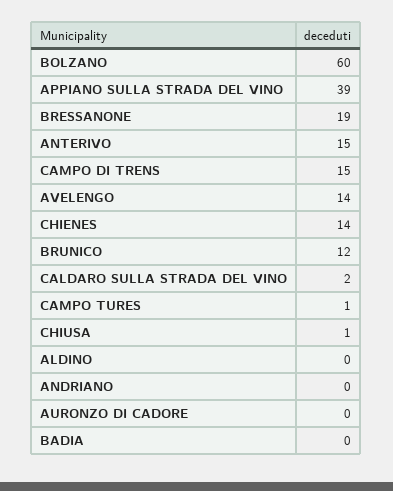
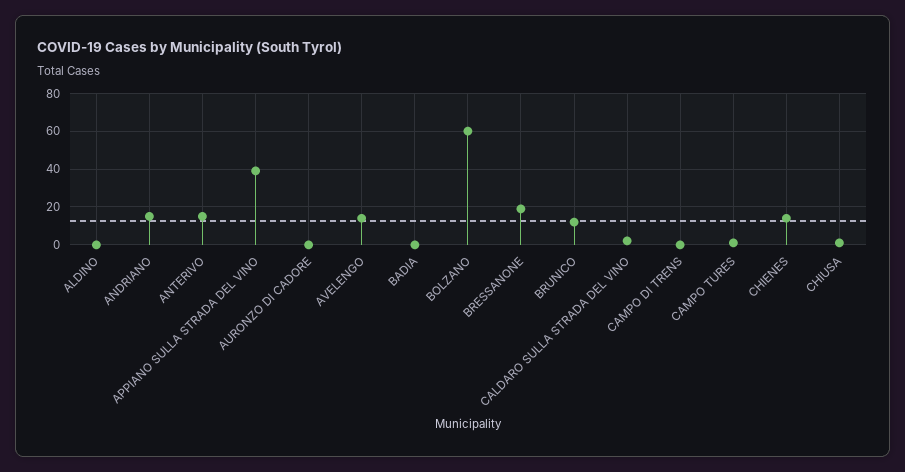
  {
    "BOLZANO": 60,
    "APPIANO SULLA STRADA DEL VINO": 39,
    "BRESSANONE": 19,
    "ANTERIVO": 15,
-   "CAMPO DI TRENS": 15,
+   "CAMPO DI TRENS": 0,
    "AVELENGO": 14,
    "CHIENES": 14,
    "BRUNICO": 12,
    "CALDARO SULLA STRADA DEL VINO": 2,
    "CAMPO TURES": 1,
    "CHIUSA": 1,
    "ALDINO": 0,
-   "ANDRIANO": 0,
+   "ANDRIANO": 15,
    "AURONZO DI CADORE": 0,
    "BADIA": 0
  }

